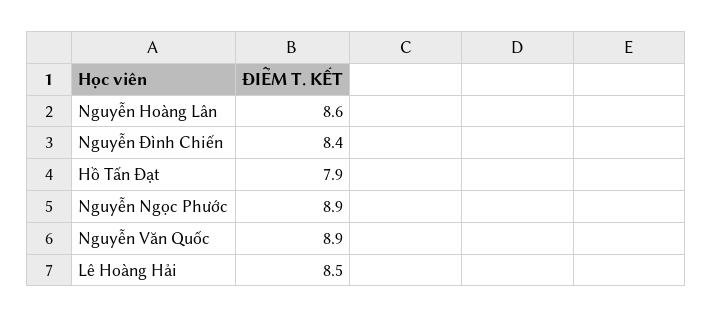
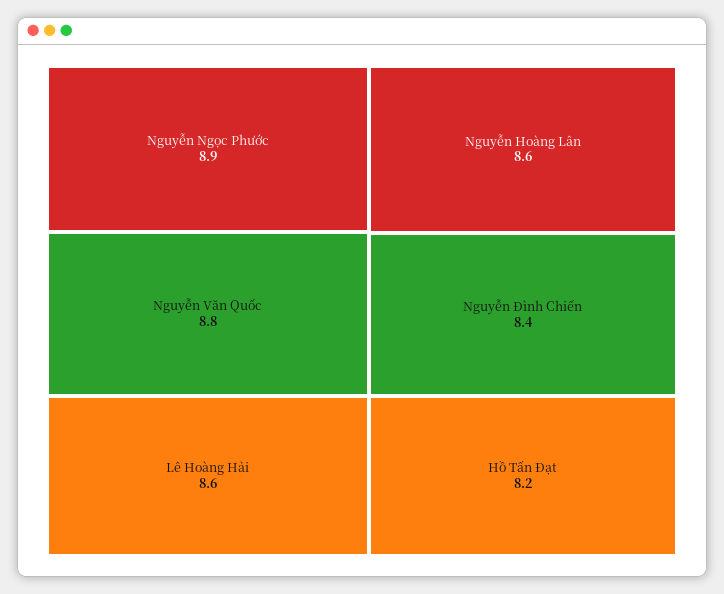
  {
    "Nguyễn Hoàng Lân": 8.6,
    "Nguyễn Đình Chiến": 8.4,
-   "Hồ Tấn Đạt": 7.9,
+   "Hồ Tấn Đạt": 8.2,
    "Nguyễn Ngọc Phước": 8.9,
-   "Nguyễn Văn Quốc": 8.9,
+   "Nguyễn Văn Quốc": 8.8,
-   "Lê Hoàng Hải": 8.5
+   "Lê Hoàng Hải": 8.6
  }

